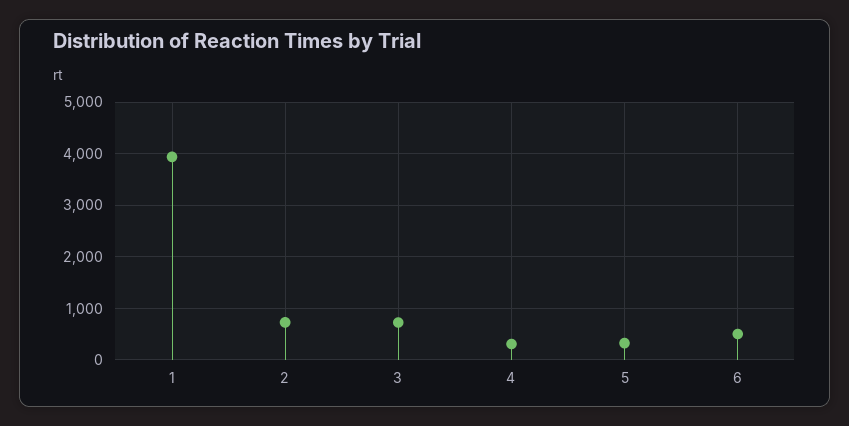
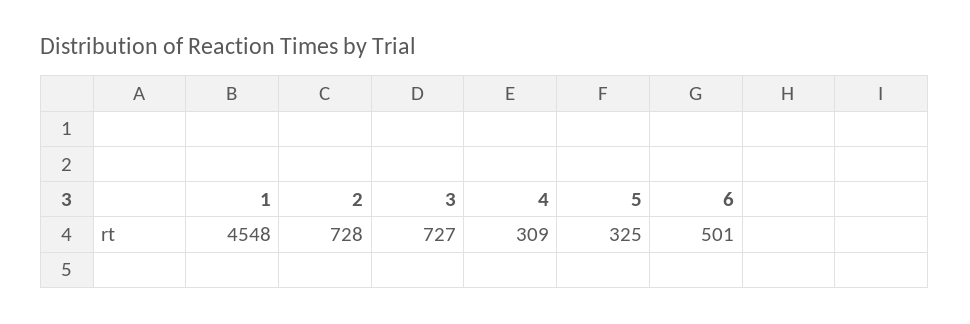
  {
-   "1": 4000,
+   "1": 4548,
    "2": 728,
    "3": 727,
    "4": 309,
    "5": 325,
    "6": 501
  }

